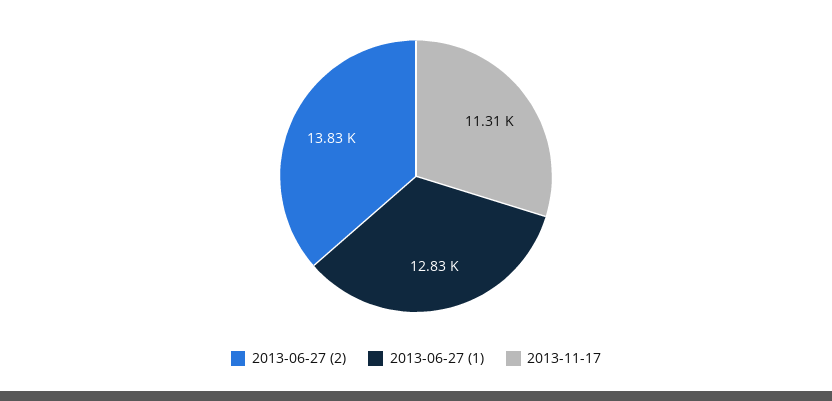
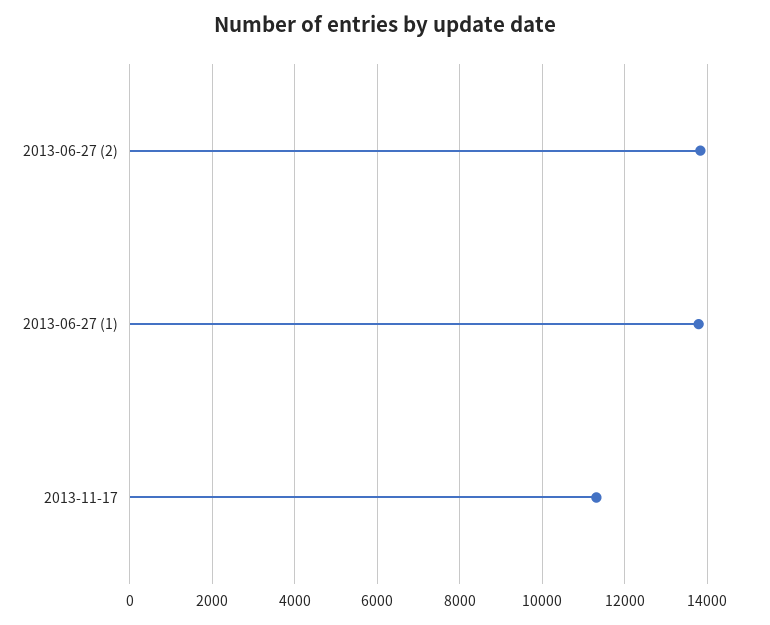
  {
    "2013-06-27 (2)": 13830,
-   "2013-06-27 (1)": 12830,
+   "2013-06-27 (1)": 13800,
    "2013-11-17": 11310
  }

